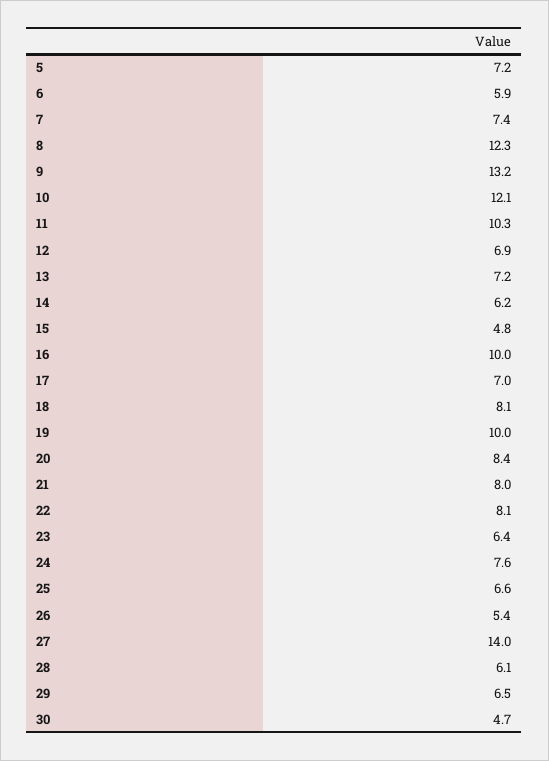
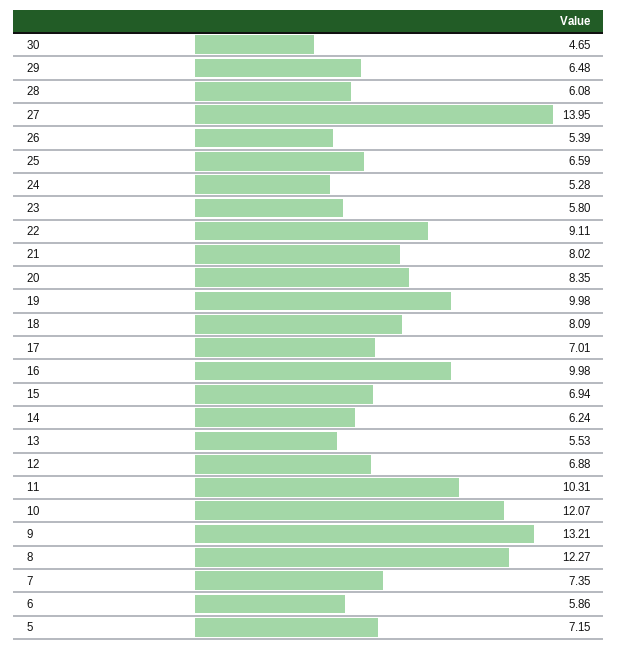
  {
    "5": 7.15,
    "6": 5.86,
    "7": 7.35,
    "8": 12.27,
    "9": 13.21,
    "10": 12.07,
    "11": 10.31,
    "12": 6.88,
-   "13": 7.2,
+   "13": 5.53,
    "14": 6.24,
-   "15": 4.8,
+   "15": 6.94,
    "16": 9.98,
    "17": 7.01,
    "18": 8.09,
    "19": 9.98,
    "20": 8.35,
    "21": 8.02,
-   "22": 8.1,
+   "22": 9.11,
-   "23": 6.4,
+   "23": 5.8,
-   "24": 7.6,
+   "24": 5.28,
    "25": 6.59,
    "26": 5.39,
    "27": 13.95,
    "28": 6.08,
    "29": 6.48,
    "30": 4.65
  }

